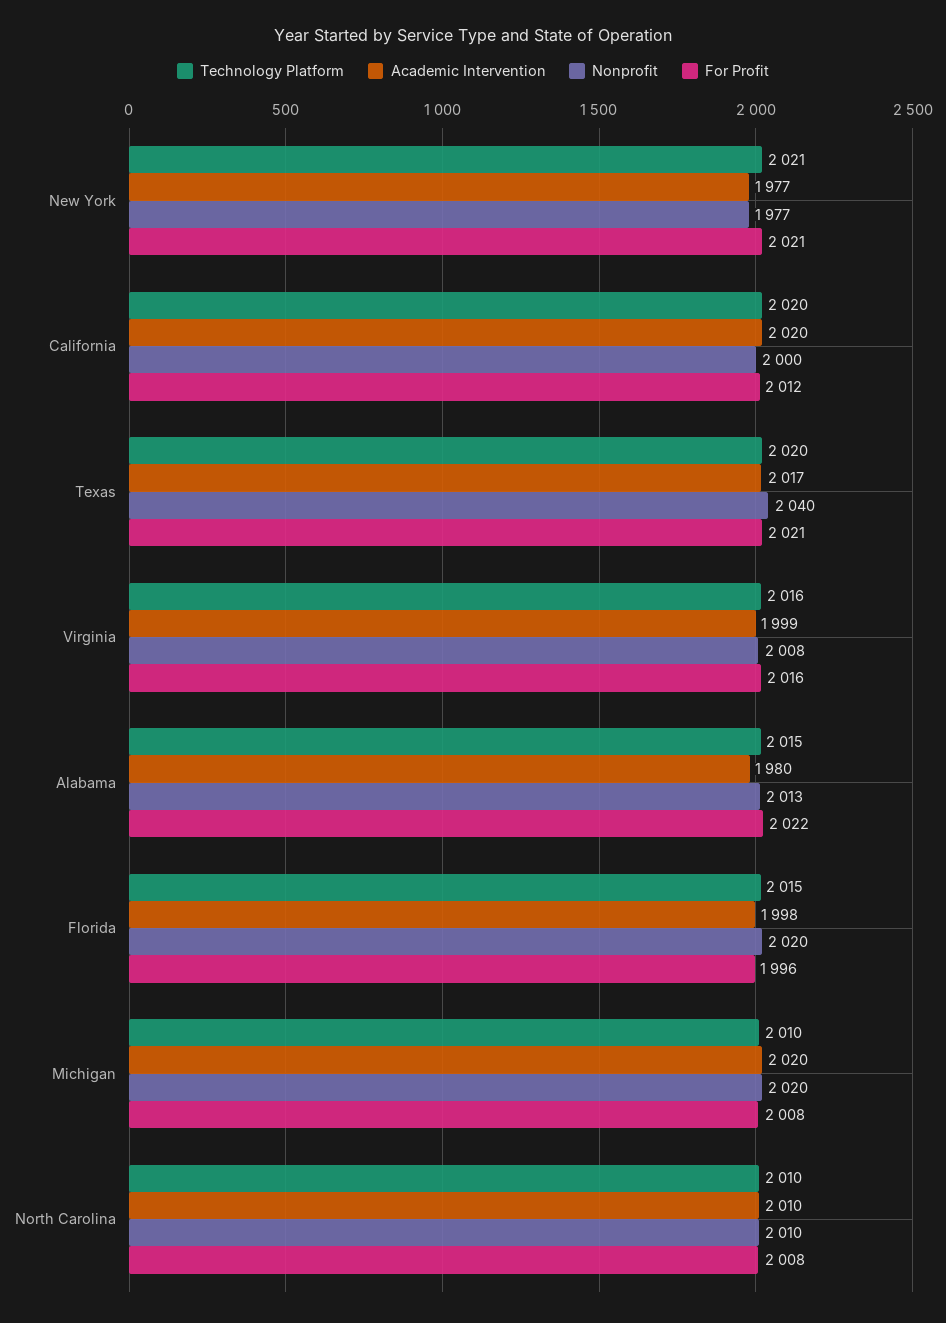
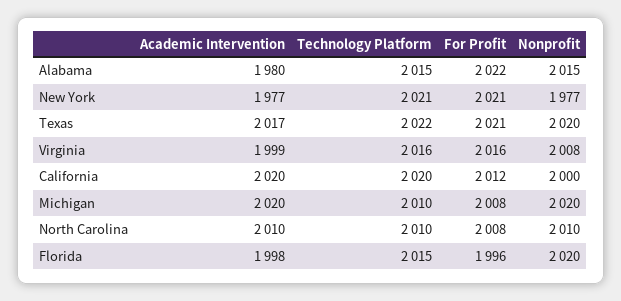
  {
    "Technology Platform": {
      "New York": 2021,
      "California": 2020,
-     "Texas": 2020,
+     "Texas": 2022,
      "Virginia": 2016,
      "Alabama": 2015,
      "Florida": 2015,
      "Michigan": 2010,
      "North Carolina": 2010
    },
    "Academic Intervention": {
      "New York": 1977,
      "California": 2020,
      "Texas": 2017,
      "Virginia": 1999,
      "Alabama": 1980,
      "Florida": 1998,
      "Michigan": 2020,
      "North Carolina": 2010
    },
    "Nonprofit": {
      "New York": 1977,
      "California": 2000,
-     "Texas": 2040,
+     "Texas": 2020,
      "Virginia": 2008,
-     "Alabama": 2013,
+     "Alabama": 2015,
      "Florida": 2020,
      "Michigan": 2020,
      "North Carolina": 2010
    },
    "For Profit": {
      "New York": 2021,
      "California": 2012,
      "Texas": 2021,
      "Virginia": 2016,
      "Alabama": 2022,
      "Florida": 1996,
      "Michigan": 2008,
      "North Carolina": 2008
    }
  }

